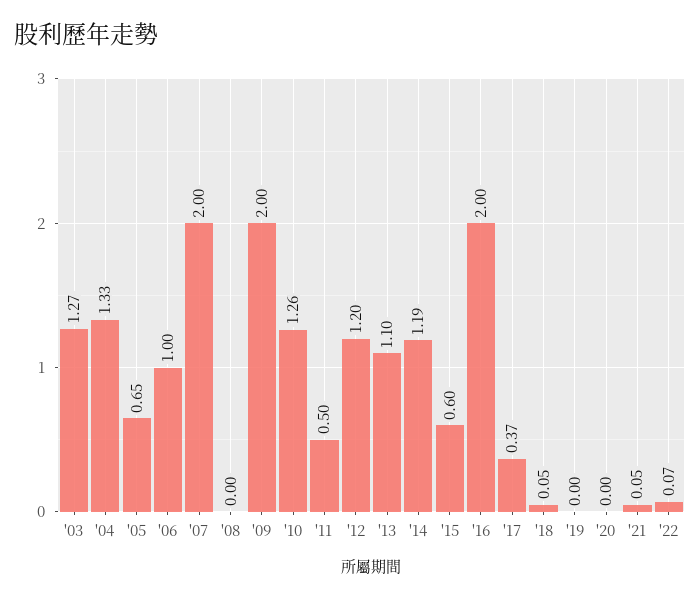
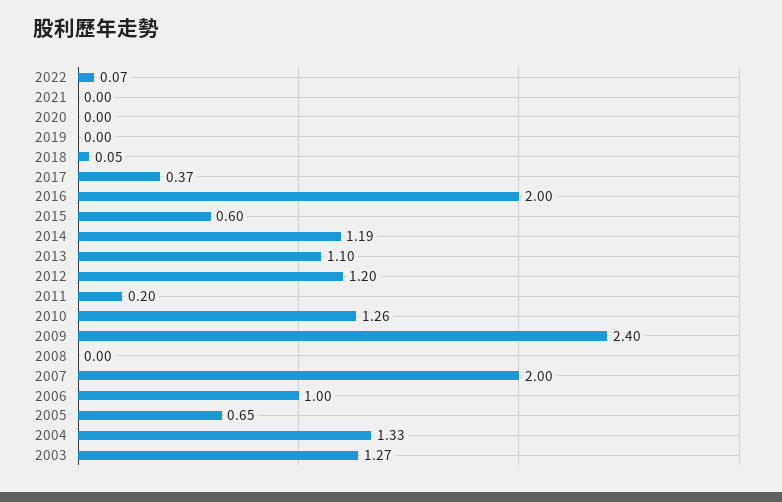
  {
    "'03": 1.27,
    "'04": 1.33,
    "'05": 0.65,
    "'06": 1,
    "'07": 2,
    "'08": 0,
-   "'09": 2,
+   "'09": 2.4,
    "'10": 1.26,
-   "'11": 0.5,
+   "'11": 0.2,
    "'12": 1.2,
    "'13": 1.1,
    "'14": 1.19,
    "'15": 0.6,
    "'16": 2,
    "'17": 0.37,
    "'18": 0.05,
    "'19": 0,
    "'20": 0,
-   "'21": 0.05,
+   "'21": 0,
    "'22": 0.07
  }

